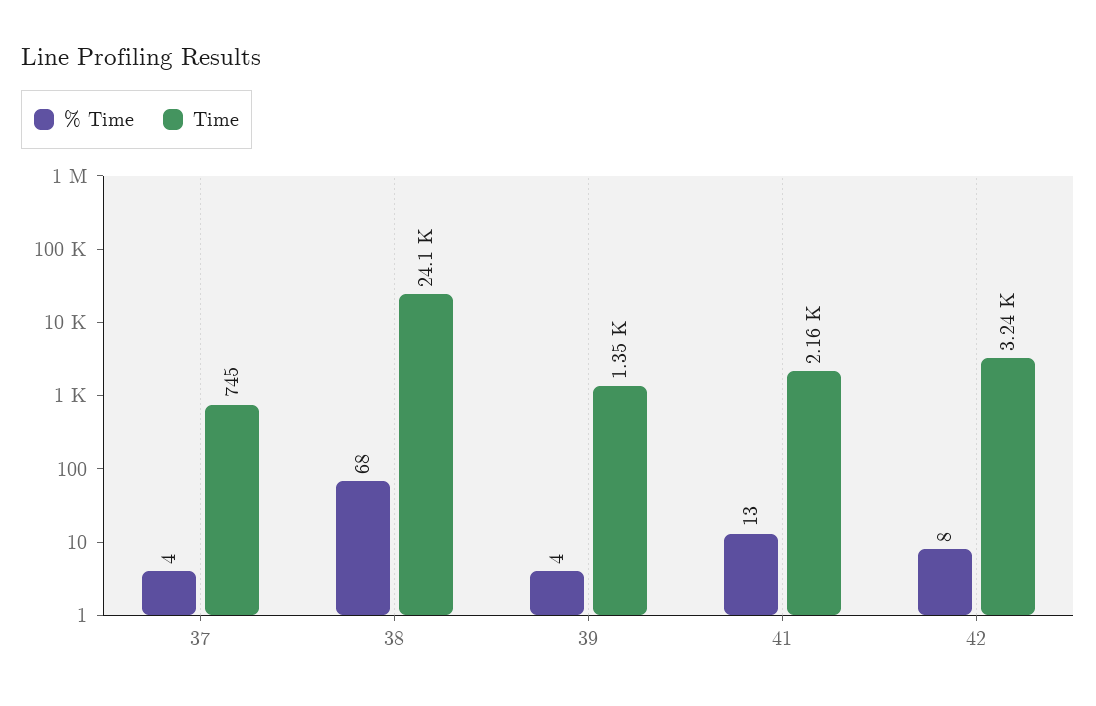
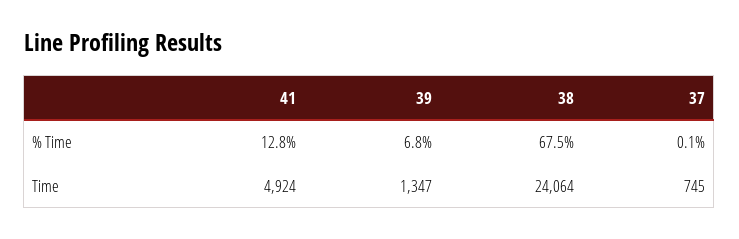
  {
    "% Time": {
-     "37": 4,
+     "37": 0.1,
      "38": 67.5,
-     "39": 4,
+     "39": 6.8,
-     "41": 12.8,
+     "41": 12.8
-     "42": 8
    },
    "Time": {
      "37": 745,
      "38": 24064,
      "39": 1347,
-     "41": 2160,
+     "41": 4924
-     "42": 3240
    }
  }

